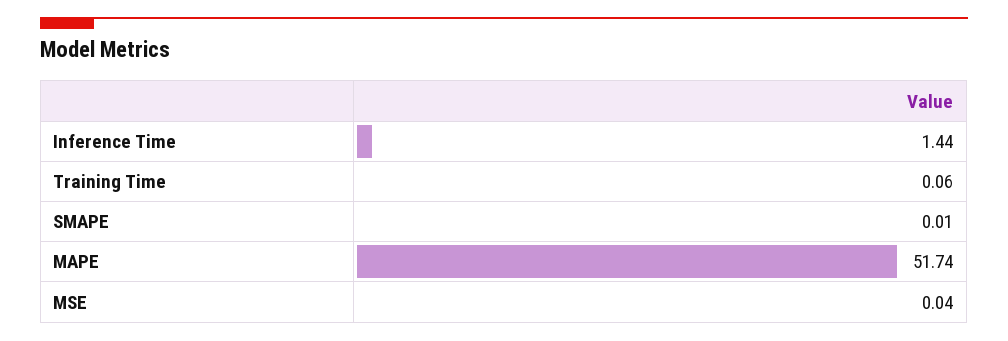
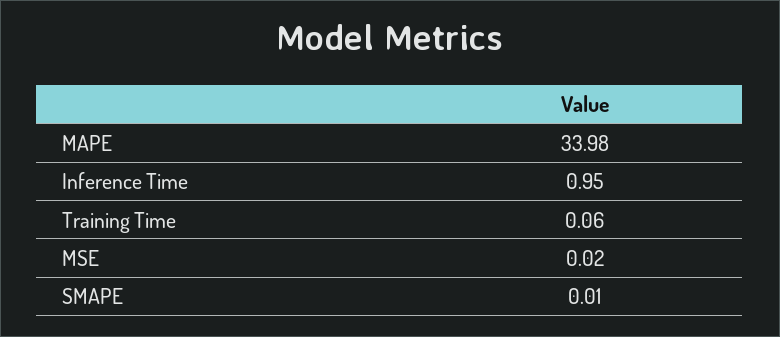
  {
-   "Inference Time": 1.44,
+   "Inference Time": 0.95,
    "Training Time": 0.06,
    "SMAPE": 0.01,
-   "MAPE": 51.74,
+   "MAPE": 33.98,
-   "MSE": 0.04
+   "MSE": 0.02
  }

